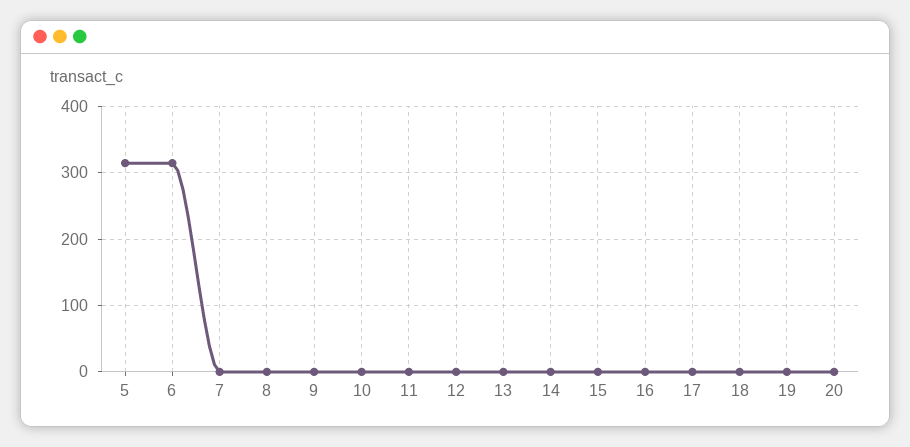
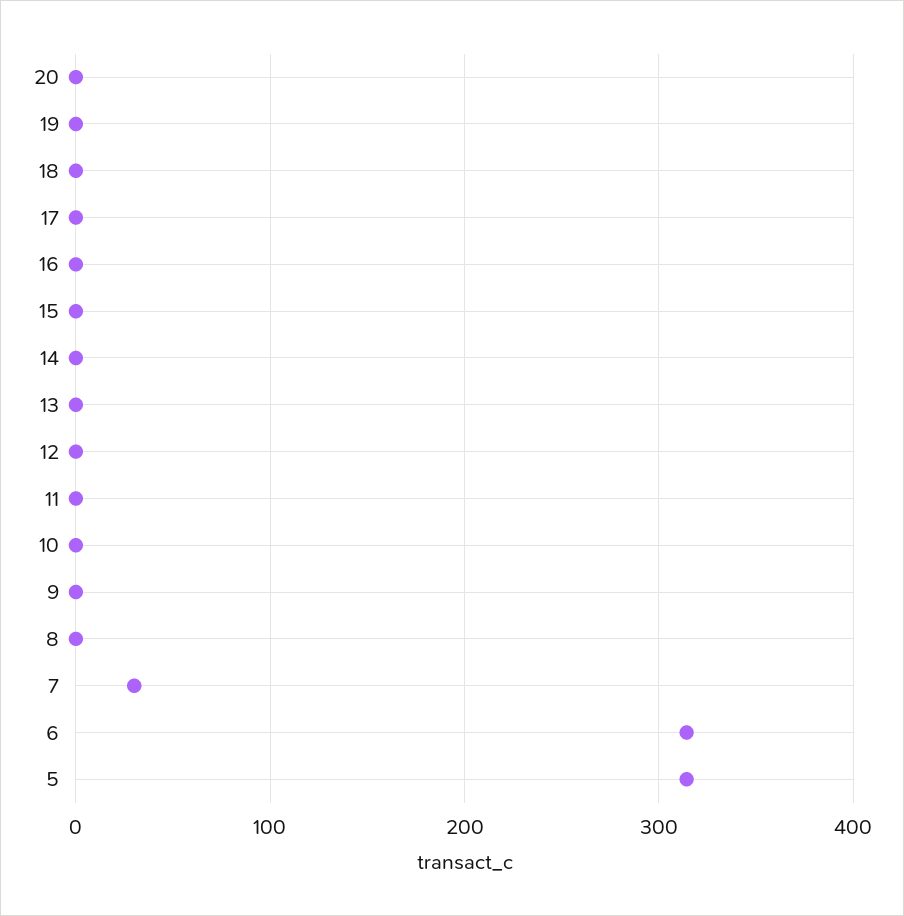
  {
    "5": 310,
    "6": 310,
-   "7": 0,
+   "7": 30,
    "8": 0,
    "9": 0,
    "10": 0,
    "11": 0,
    "12": 0,
    "13": 0,
    "14": 0,
    "15": 0,
    "16": 0,
    "17": 0,
    "18": 0,
    "19": 0,
    "20": 0
  }

